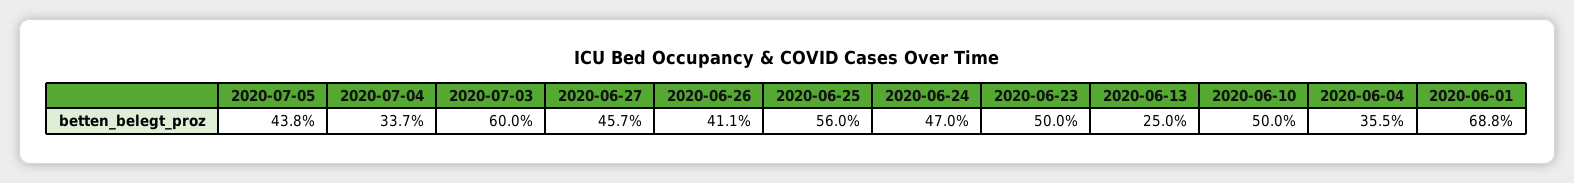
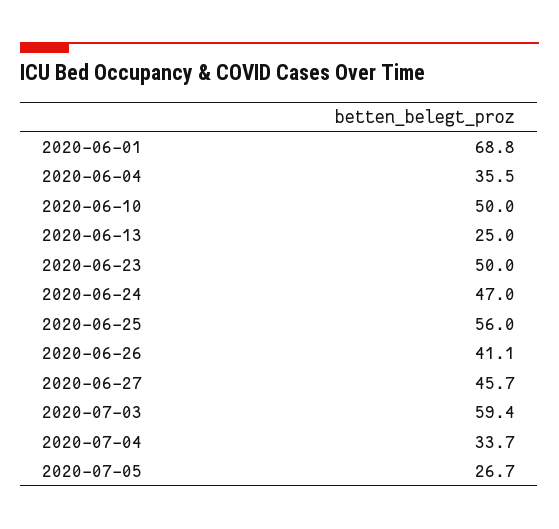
  {
-   "2020-07-05": 43.8,
+   "2020-07-05": 26.7,
    "2020-07-04": 33.7,
-   "2020-07-03": 60,
+   "2020-07-03": 59.4,
    "2020-06-27": 45.7,
    "2020-06-26": 41.1,
    "2020-06-25": 56,
    "2020-06-24": 47,
    "2020-06-23": 50,
    "2020-06-13": 25,
    "2020-06-10": 50,
    "2020-06-04": 35.5,
    "2020-06-01": 68.8
  }

